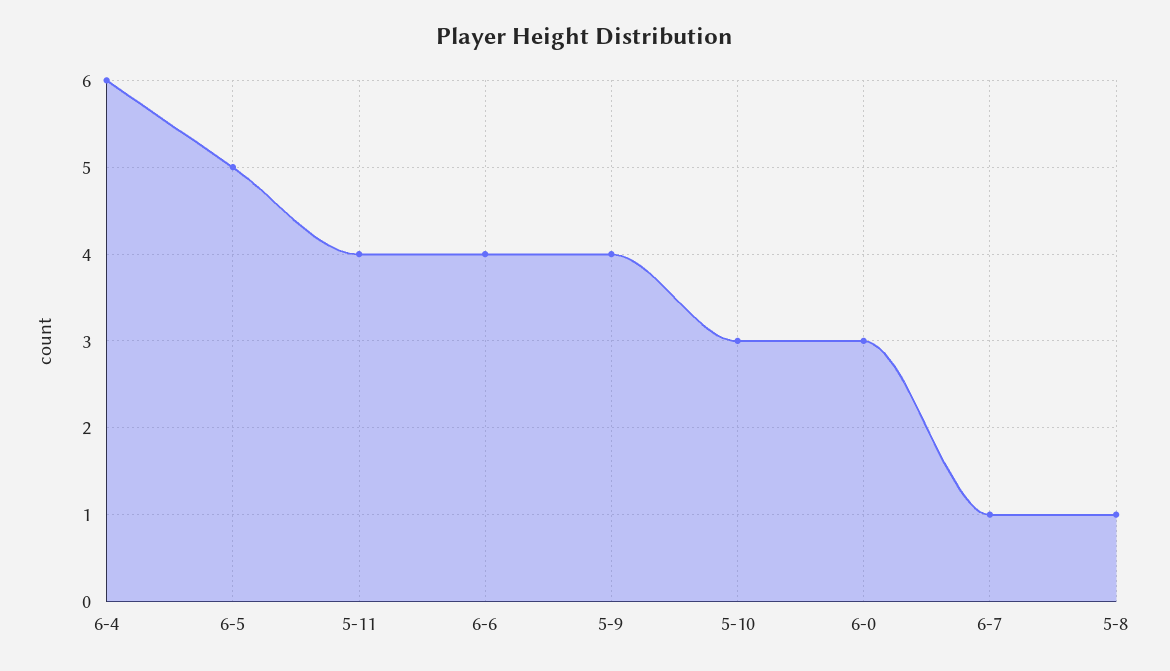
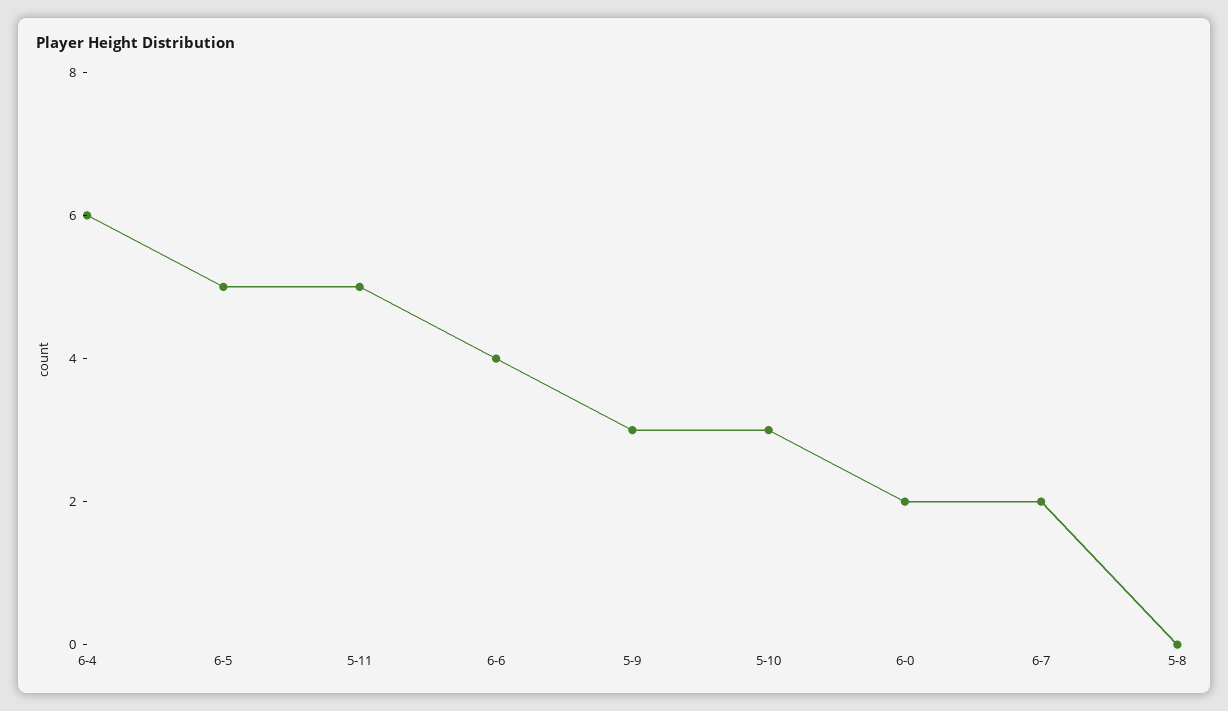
  {
    "6-4": 6,
    "6-5": 5,
-   "5-11": 4,
+   "5-11": 5,
    "6-6": 4,
-   "5-9": 4,
+   "5-9": 3,
    "5-10": 3,
-   "6-0": 3,
+   "6-0": 2,
-   "6-7": 1,
+   "6-7": 2,
-   "5-8": 1
+   "5-8": 0
  }

